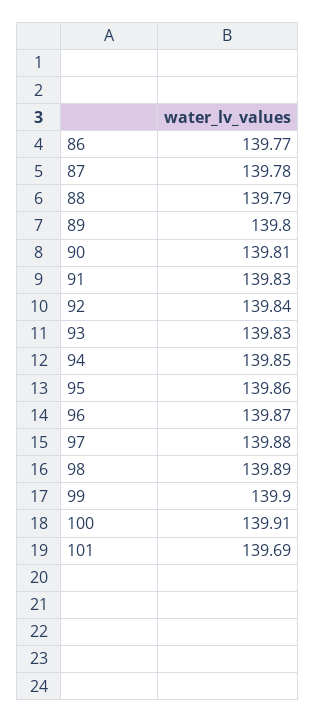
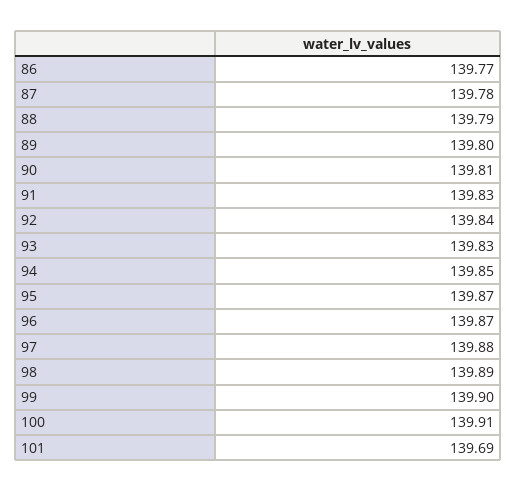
  {
    "86": 139.77,
    "87": 139.78,
    "88": 139.79,
    "89": 139.8,
    "90": 139.81,
    "91": 139.83,
    "92": 139.84,
    "93": 139.83,
    "94": 139.85,
-   "95": 139.86,
+   "95": 139.87,
    "96": 139.87,
    "97": 139.88,
    "98": 139.89,
    "99": 139.9,
    "100": 139.91,
    "101": 139.69
  }

